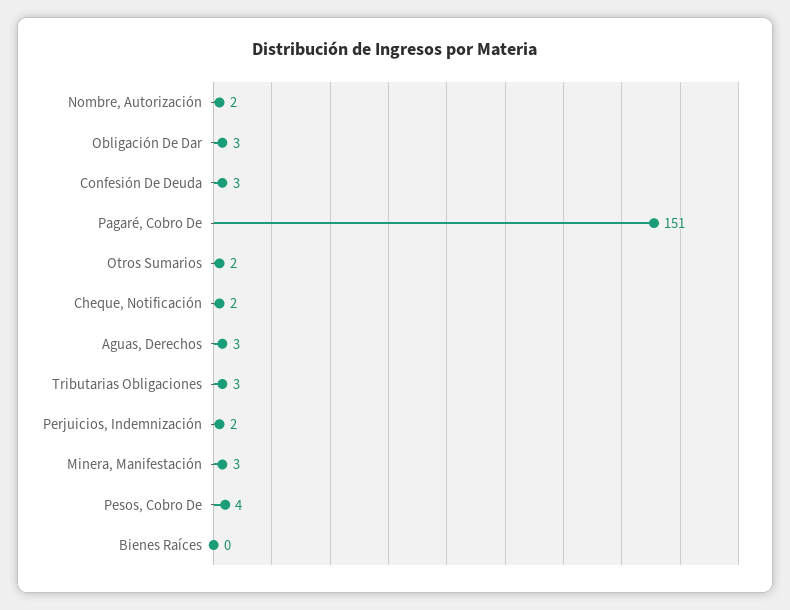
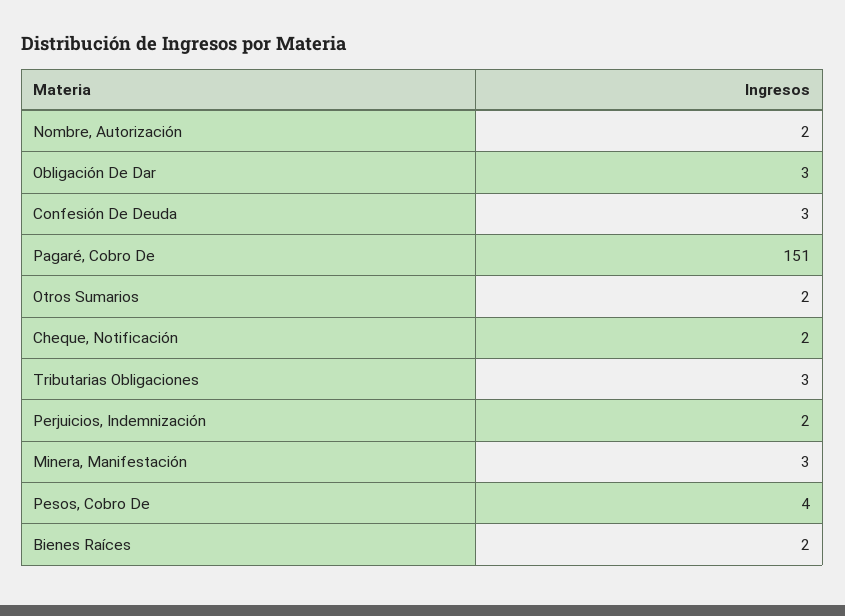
  {
    "Nombre, Autorización": 2,
    "Obligación De Dar": 3,
    "Confesión De Deuda": 3,
    "Pagaré, Cobro De": 151,
    "Otros Sumarios": 2,
    "Cheque, Notificación": 2,
-   "Aguas, Derechos": 3,
    "Tributarias Obligaciones": 3,
    "Perjuicios, Indemnización": 2,
    "Minera, Manifestación": 3,
    "Pesos, Cobro De": 4,
-   "Bienes Raíces": 0
+   "Bienes Raíces": 2
  }

